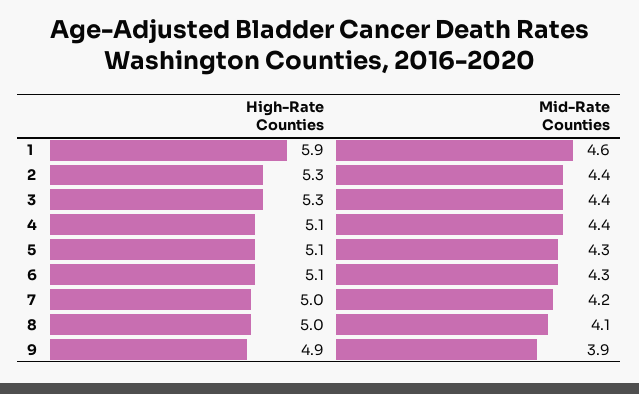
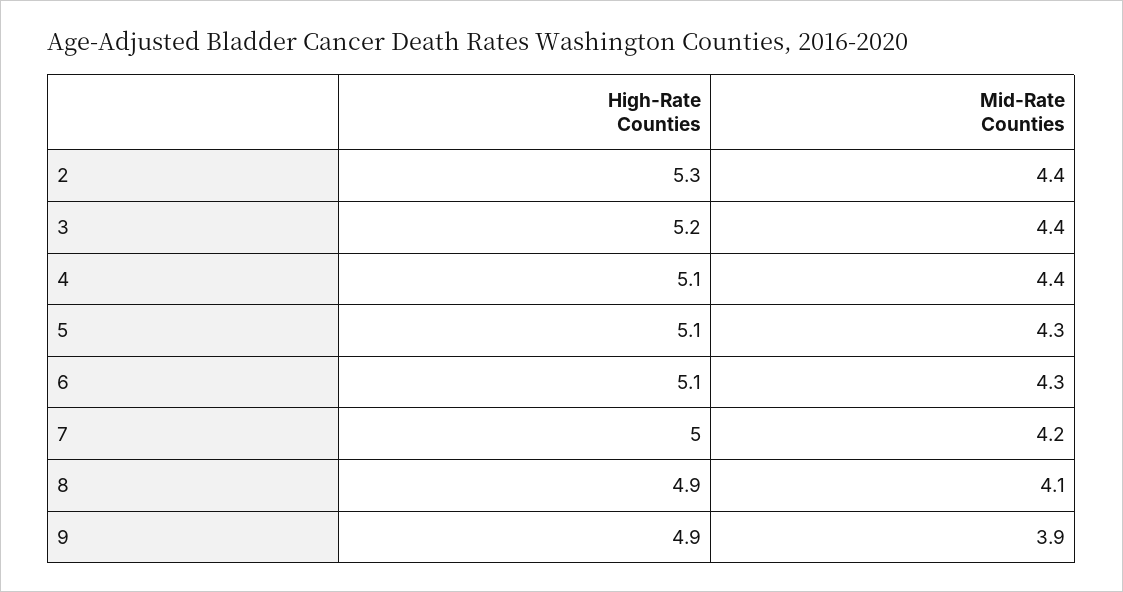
  {
    "High-Rate Counties": {
-     "1": 5.9,
      "2": 5.3,
-     "3": 5.3,
+     "3": 5.2,
      "4": 5.1,
      "5": 5.1,
      "6": 5.1,
      "7": 5,
-     "8": 5,
+     "8": 4.9,
      "9": 4.9
    },
    "Mid-Rate Counties": {
-     "1": 4.6,
      "2": 4.4,
      "3": 4.4,
      "4": 4.4,
      "5": 4.3,
      "6": 4.3,
      "7": 4.2,
      "8": 4.1,
      "9": 3.9
    }
  }

